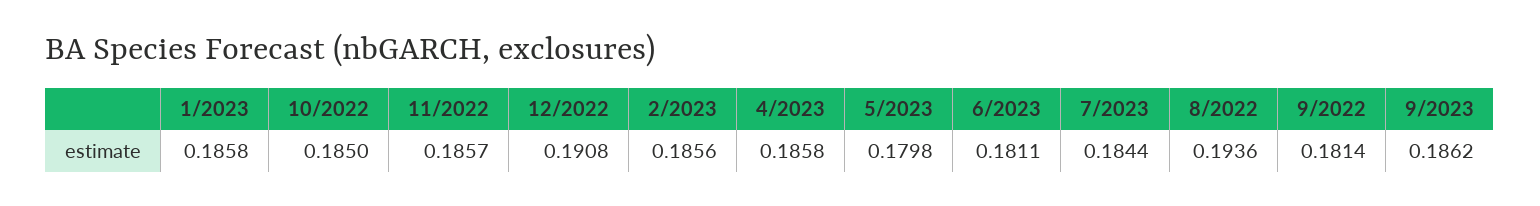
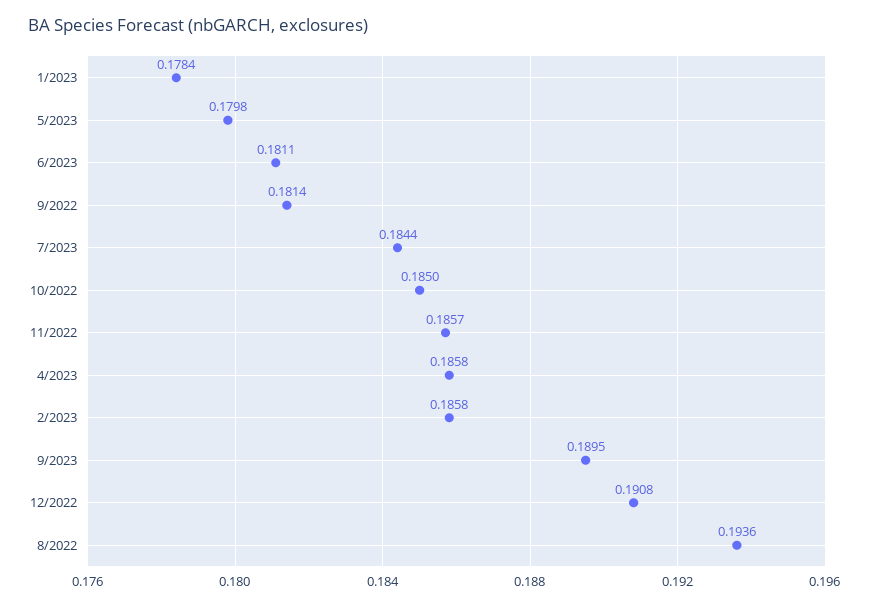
  {
-   "1/2023": 0.1858,
+   "1/2023": 0.1784,
    "10/2022": 0.185,
    "11/2022": 0.1857,
    "12/2022": 0.1908,
-   "2/2023": 0.1856,
+   "2/2023": 0.1858,
    "4/2023": 0.1858,
    "5/2023": 0.1798,
    "6/2023": 0.1811,
    "7/2023": 0.1844,
    "8/2022": 0.1936,
    "9/2022": 0.1814,
-   "9/2023": 0.1862
+   "9/2023": 0.1895
  }

